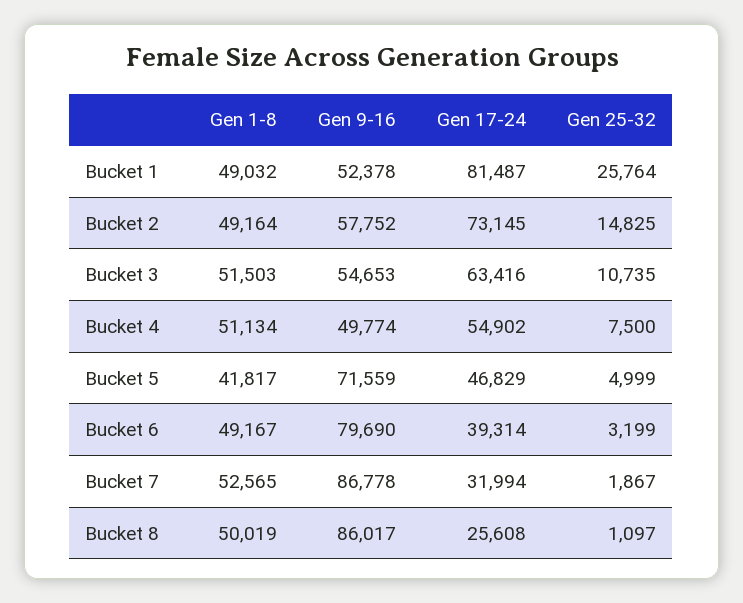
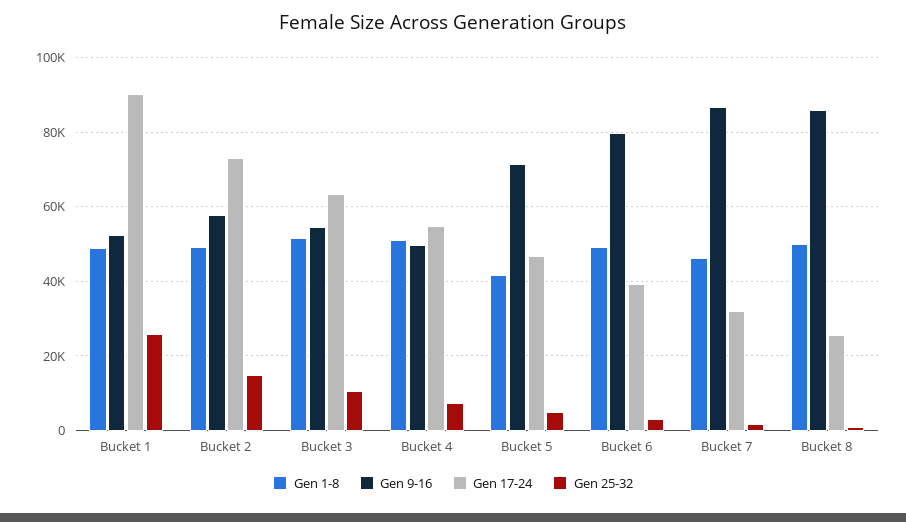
  {
    "Gen 1-8": {
      "Bucket 1": 49032,
      "Bucket 2": 49164,
      "Bucket 3": 51503,
      "Bucket 4": 51134,
      "Bucket 5": 41817,
      "Bucket 6": 49167,
-     "Bucket 7": 52565,
+     "Bucket 7": 46000,
      "Bucket 8": 50019
    },
    "Gen 9-16": {
      "Bucket 1": 52378,
      "Bucket 2": 57752,
      "Bucket 3": 54653,
      "Bucket 4": 49774,
      "Bucket 5": 71559,
      "Bucket 6": 79690,
      "Bucket 7": 86778,
      "Bucket 8": 86017
    },
    "Gen 17-24": {
-     "Bucket 1": 81487,
+     "Bucket 1": 90000,
      "Bucket 2": 73145,
      "Bucket 3": 63416,
      "Bucket 4": 54902,
      "Bucket 5": 46829,
      "Bucket 6": 39314,
      "Bucket 7": 31994,
      "Bucket 8": 25608
    },
    "Gen 25-32": {
      "Bucket 1": 25764,
      "Bucket 2": 14825,
      "Bucket 3": 10735,
      "Bucket 4": 7500,
      "Bucket 5": 4999,
      "Bucket 6": 3199,
      "Bucket 7": 1867,
      "Bucket 8": 1097
    }
  }

